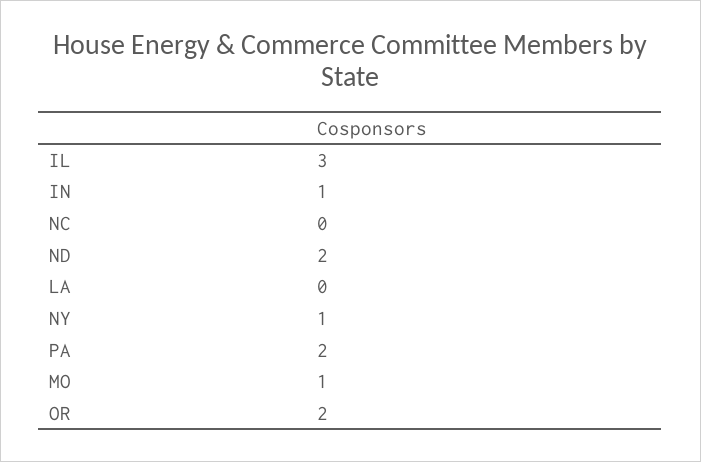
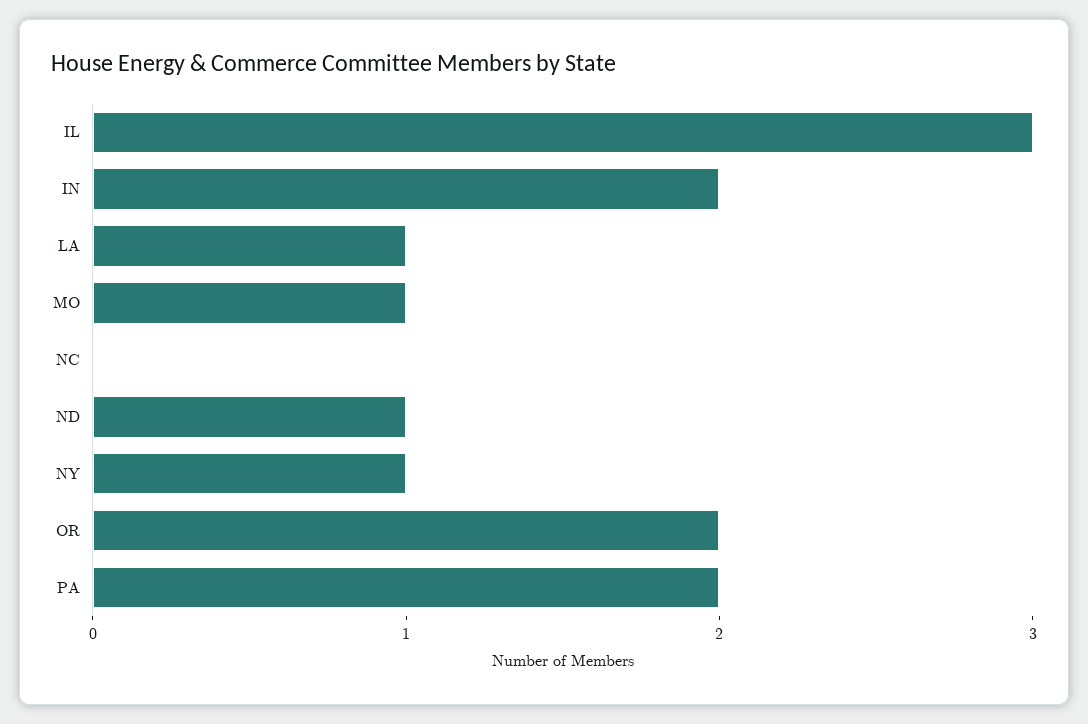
  {
    "IL": 3,
-   "IN": 1,
+   "IN": 2,
    "NC": 0,
-   "ND": 2,
+   "ND": 1,
-   "LA": 0,
+   "LA": 1,
    "NY": 1,
    "PA": 2,
    "MO": 1,
    "OR": 2
  }

